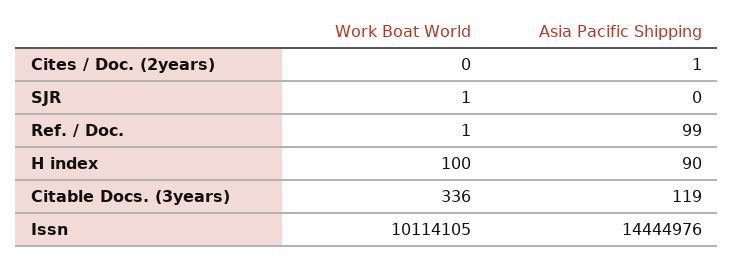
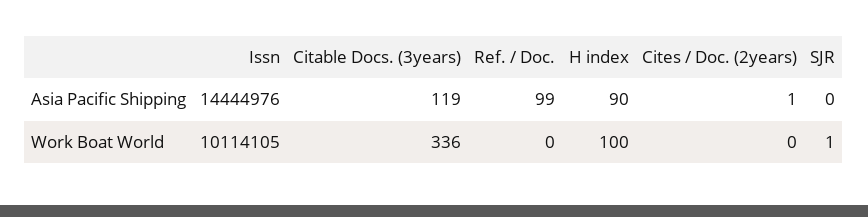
  {
    "Work Boat World": {
      "Cites / Doc. (2years)": 0,
      "SJR": 1,
-     "Ref. / Doc.": 1,
+     "Ref. / Doc.": 0,
      "H index": 100,
      "Citable Docs. (3years)": 336,
      "Issn": 10114105
    },
    "Asia Pacific Shipping": {
      "Cites / Doc. (2years)": 1,
      "SJR": 0,
      "Ref. / Doc.": 99,
      "H index": 90,
      "Citable Docs. (3years)": 119,
      "Issn": 14444976
    }
  }

